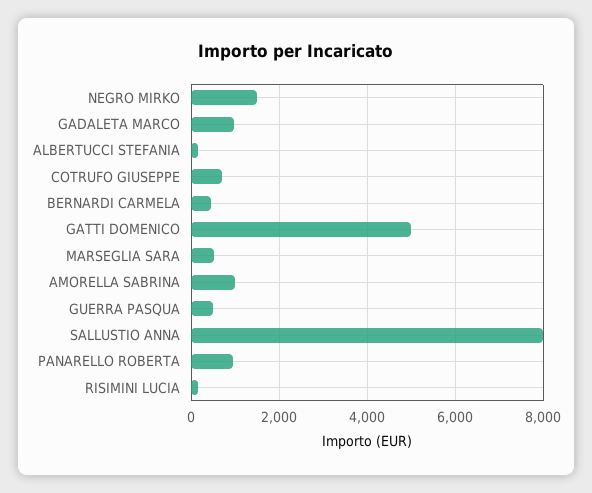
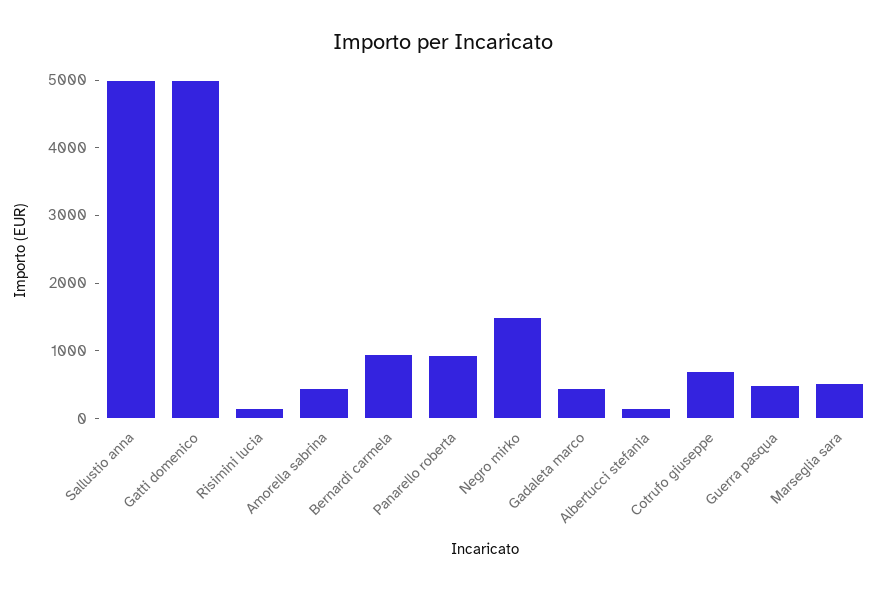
  {
    "NEGRO MIRKO": 1600,
-   "GADALETA MARCO": 1000,
+   "GADALETA MARCO": 400,
    "ALBERTUCCI STEFANIA": 200,
    "COTRUFO GIUSEPPE": 800,
-   "BERNARDI CARMELA": 400,
+   "BERNARDI CARMELA": 1000,
    "GATTI DOMENICO": 5000,
    "MARSEGLIA SARA": 600,
-   "AMORELLA SABRINA": 1000,
+   "AMORELLA SABRINA": 400,
    "GUERRA PASQUA": 600,
-   "SALLUSTIO ANNA": 8000,
+   "SALLUSTIO ANNA": 5000,
    "PANARELLO ROBERTA": 1000,
    "RISIMINI LUCIA": 200
  }

